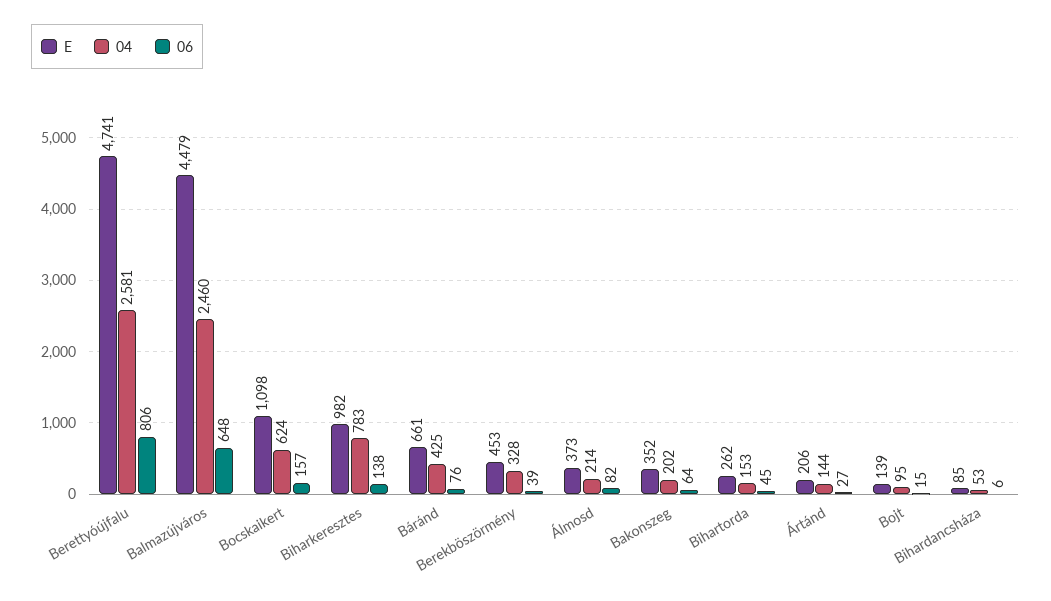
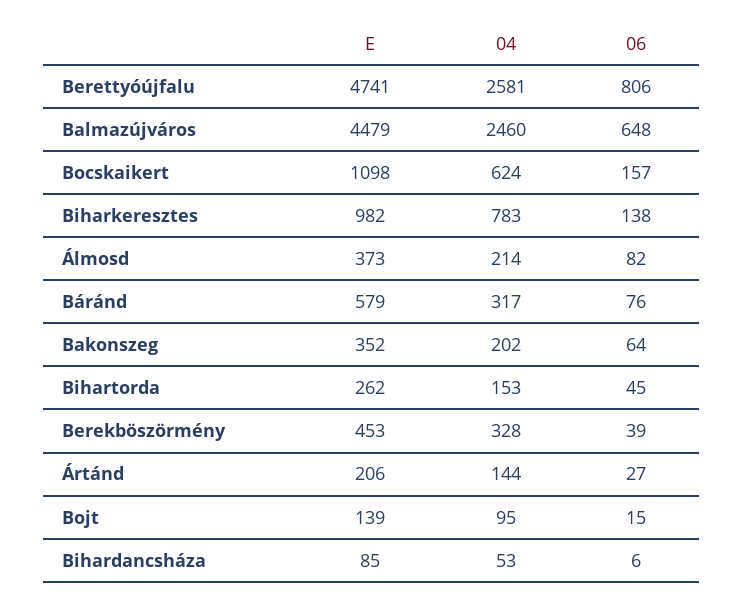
  {
    "E": {
      "Berettyóújfalu": 4741,
      "Balmazújváros": 4479,
      "Bocskaikert": 1098,
      "Biharkeresztes": 982,
-     "Báránd": 661,
+     "Báránd": 579,
      "Berekböszörmény": 453,
      "Álmosd": 373,
      "Bakonszeg": 352,
      "Bihartorda": 262,
      "Ártánd": 206,
      "Bojt": 139,
      "Bihardancsháza": 85
    },
    "04": {
      "Berettyóújfalu": 2581,
      "Balmazújváros": 2460,
      "Bocskaikert": 624,
      "Biharkeresztes": 783,
-     "Báránd": 425,
+     "Báránd": 317,
      "Berekböszörmény": 328,
      "Álmosd": 214,
      "Bakonszeg": 202,
      "Bihartorda": 153,
      "Ártánd": 144,
      "Bojt": 95,
      "Bihardancsháza": 53
    },
    "06": {
      "Berettyóújfalu": 806,
      "Balmazújváros": 648,
      "Bocskaikert": 157,
      "Biharkeresztes": 138,
      "Báránd": 76,
      "Berekböszörmény": 39,
      "Álmosd": 82,
      "Bakonszeg": 64,
      "Bihartorda": 45,
      "Ártánd": 27,
      "Bojt": 15,
      "Bihardancsháza": 6
    }
  }

